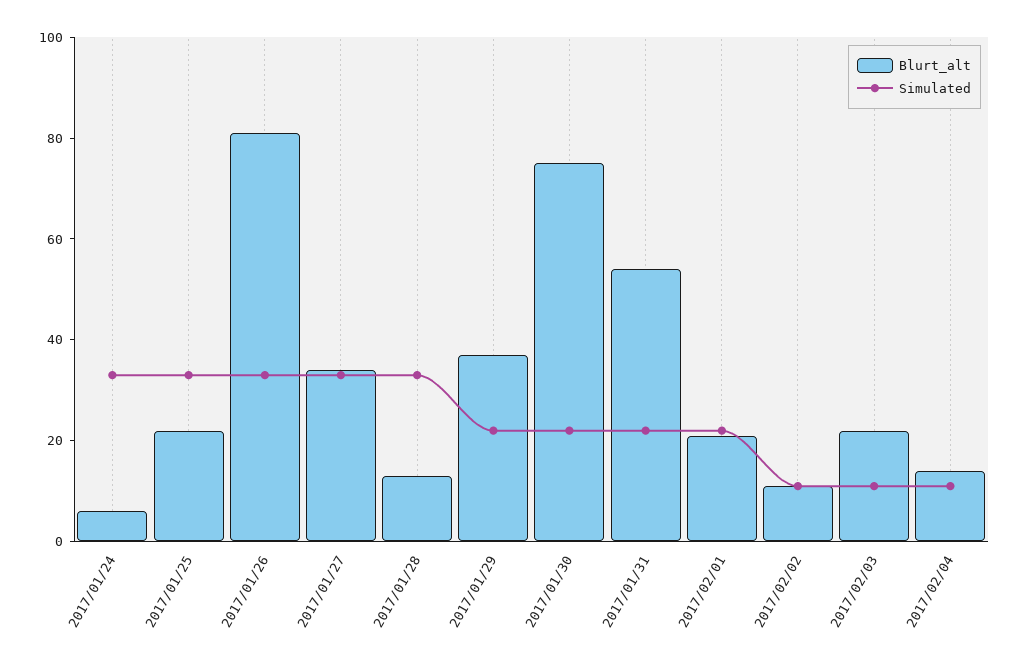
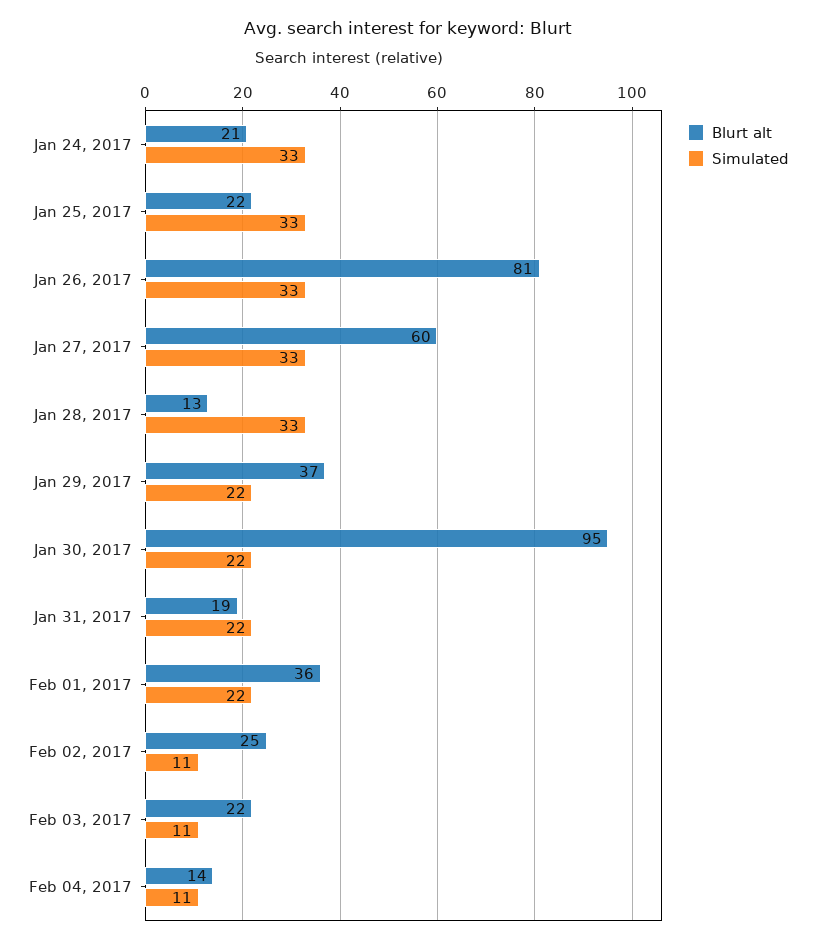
  {
    "Blurt_alt": {
-     "2017/01/24": 5,
+     "2017/01/24": 21,
      "2017/01/25": 22,
      "2017/01/26": 81,
-     "2017/01/27": 35,
+     "2017/01/27": 60,
      "2017/01/28": 13,
      "2017/01/29": 37,
-     "2017/01/30": 75,
+     "2017/01/30": 95,
-     "2017/01/31": 55,
+     "2017/01/31": 19,
-     "2017/02/01": 20,
+     "2017/02/01": 36,
-     "2017/02/02": 10,
+     "2017/02/02": 25,
      "2017/02/03": 22,
      "2017/02/04": 14
    },
    "Simulated": {
      "2017/01/24": 33,
      "2017/01/25": 33,
      "2017/01/26": 33,
      "2017/01/27": 33,
      "2017/01/28": 33,
      "2017/01/29": 22,
      "2017/01/30": 22,
      "2017/01/31": 22,
      "2017/02/01": 22,
      "2017/02/02": 11,
      "2017/02/03": 11,
      "2017/02/04": 11
    }
  }

